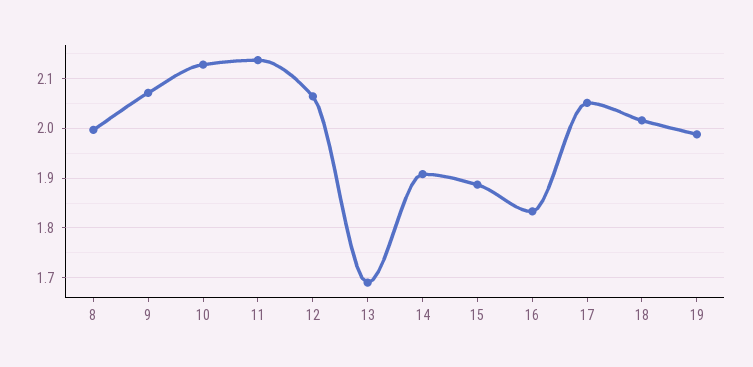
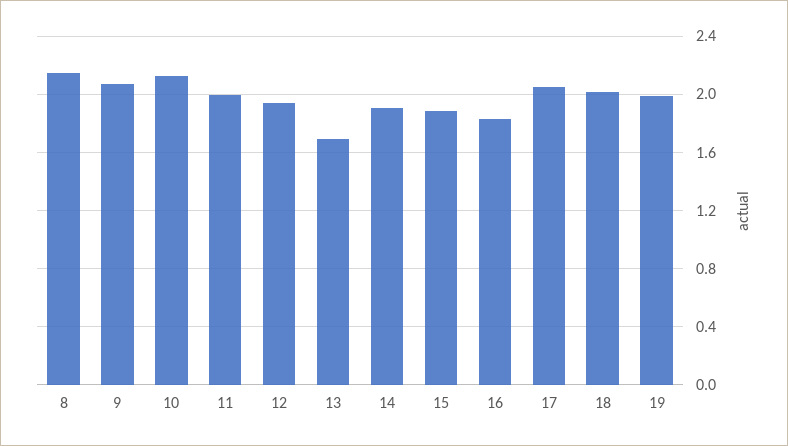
  {
-   "8": 2,
+   "8": 2.15,
    "9": 2.08,
    "10": 2.12,
-   "11": 2.14,
+   "11": 2,
-   "12": 2.06,
+   "12": 1.95,
    "13": 1.7,
    "14": 1.9,
    "15": 1.88,
    "16": 1.84,
    "17": 2.06,
    "18": 2.02,
    "19": 1.98
  }

